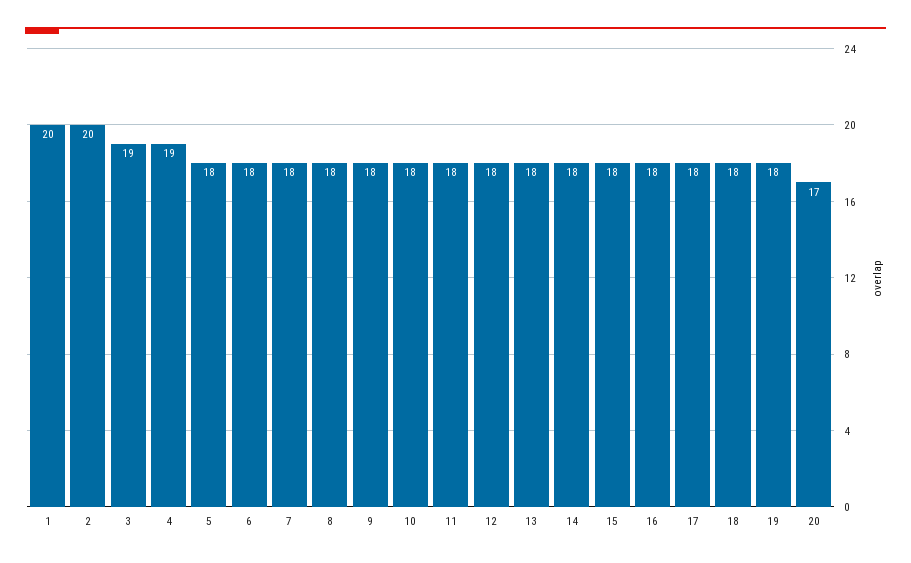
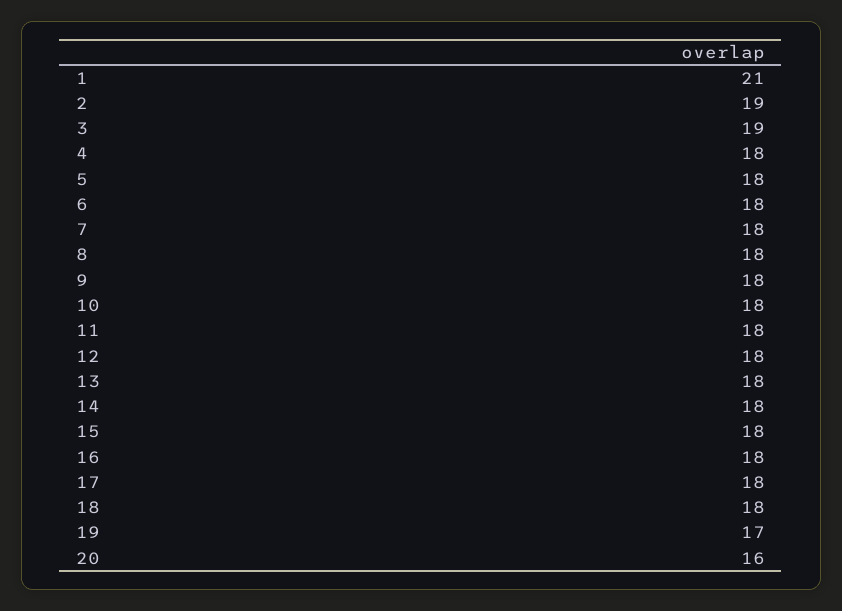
  {
-   "1": 20,
+   "1": 21,
-   "2": 20,
+   "2": 19,
    "3": 19,
-   "4": 19,
+   "4": 18,
    "5": 18,
    "6": 18,
    "7": 18,
    "8": 18,
    "9": 18,
    "10": 18,
    "11": 18,
    "12": 18,
    "13": 18,
    "14": 18,
    "15": 18,
    "16": 18,
    "17": 18,
    "18": 18,
-   "19": 18,
+   "19": 17,
-   "20": 17
+   "20": 16
  }

